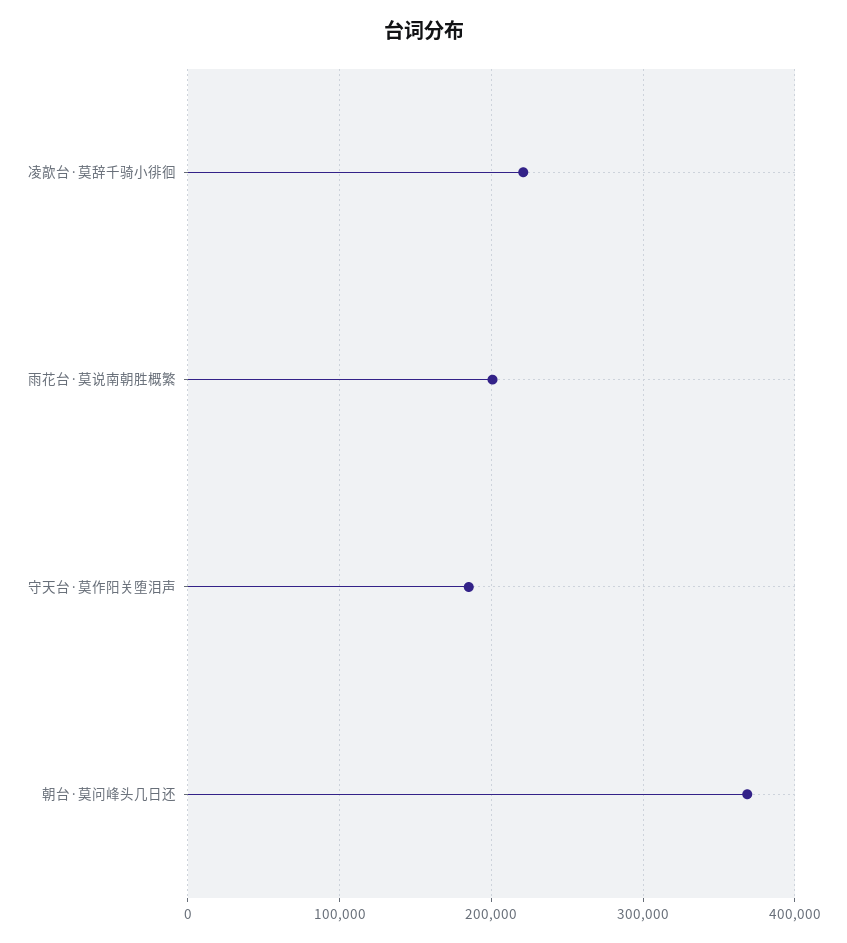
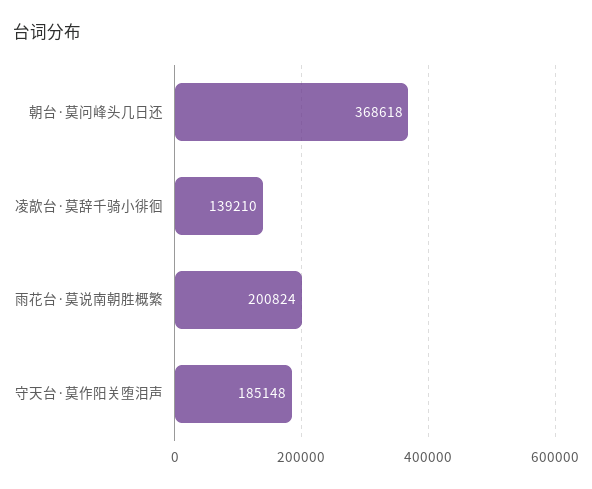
  {
-   "凌歊台·莫辞千骑小徘徊": 220000,
+   "凌歊台·莫辞千骑小徘徊": 139210,
    "雨花台·莫说南朝胜概繁": 200824,
    "守天台·莫作阳关堕泪声": 185148,
    "朝台·莫问峰头几日还": 368618
  }

